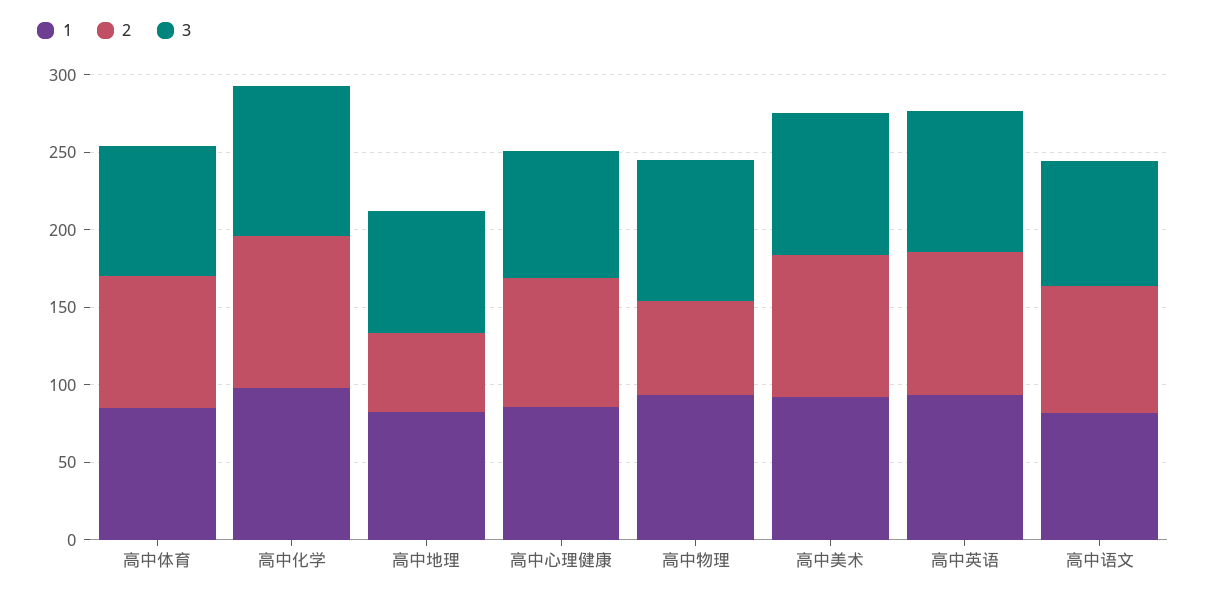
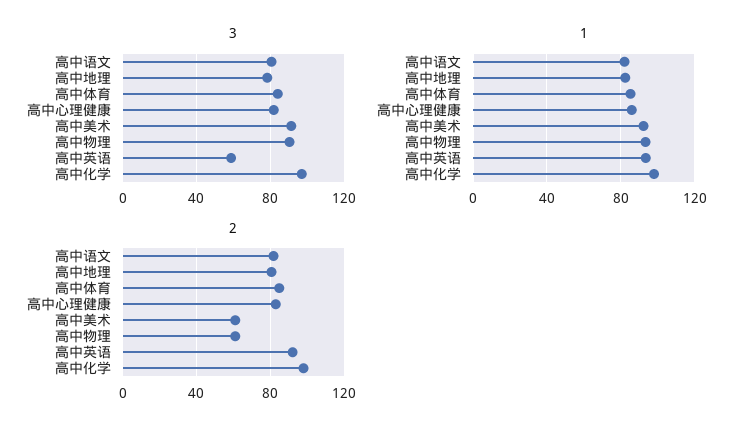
  {
    "1": {
      "高中体育": 85,
      "高中化学": 100,
      "高中地理": 80,
      "高中心理健康": 85,
      "高中物理": 95,
      "高中美术": 90,
      "高中英语": 95,
      "高中语文": 80
    },
    "2": {
      "高中体育": 85,
      "高中化学": 100,
-     "高中地理": 50,
+     "高中地理": 80,
      "高中心理健康": 85,
      "高中物理": 60,
-     "高中美术": 90,
+     "高中美术": 60,
      "高中英语": 90,
      "高中语文": 80
    },
    "3": {
      "高中体育": 85,
      "高中化学": 95,
      "高中地理": 80,
      "高中心理健康": 80,
      "高中物理": 90,
      "高中美术": 90,
-     "高中英语": 90,
+     "高中英语": 60,
      "高中语文": 80
    }
  }

